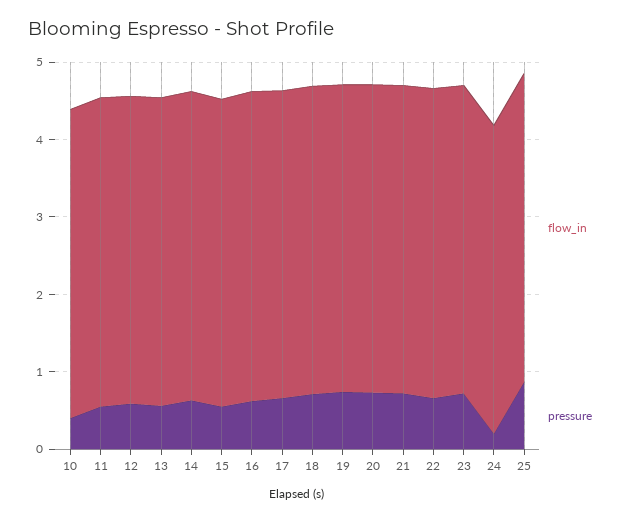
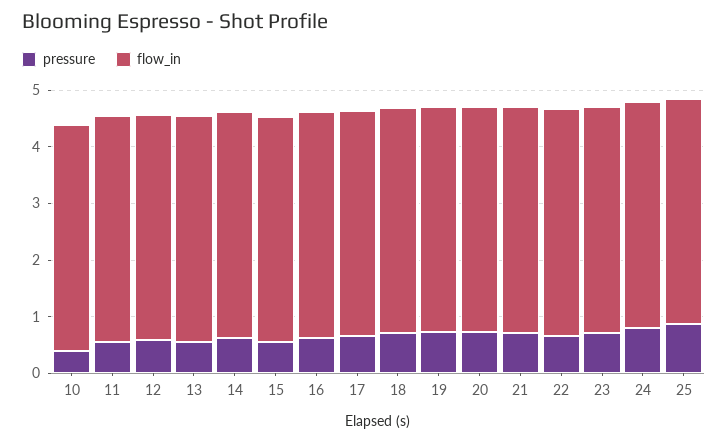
  {
    "flow_in": {
      "10": 4,
      "11": 4,
      "12": 4,
      "13": 4,
      "14": 4,
      "15": 4,
      "16": 4,
      "17": 4,
      "18": 4,
      "19": 4,
      "20": 4,
      "21": 4,
      "22": 4,
      "23": 4,
      "24": 4,
      "25": 4
    },
    "pressure": {
      "10": 0.4,
      "11": 0.6,
      "12": 0.6,
      "13": 0.6,
      "14": 0.6,
      "15": 0.6,
      "16": 0.6,
      "17": 0.6,
      "18": 0.8,
      "19": 0.8,
      "20": 0.8,
      "21": 0.8,
      "22": 0.6,
      "23": 0.8,
-     "24": 0.2,
+     "24": 0.8,
      "25": 0.8
    }
  }

